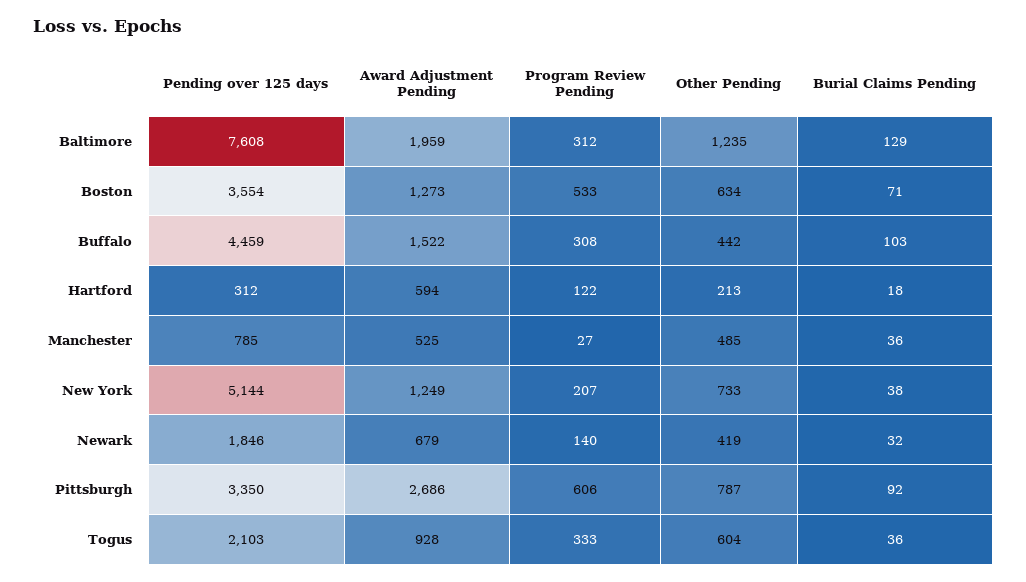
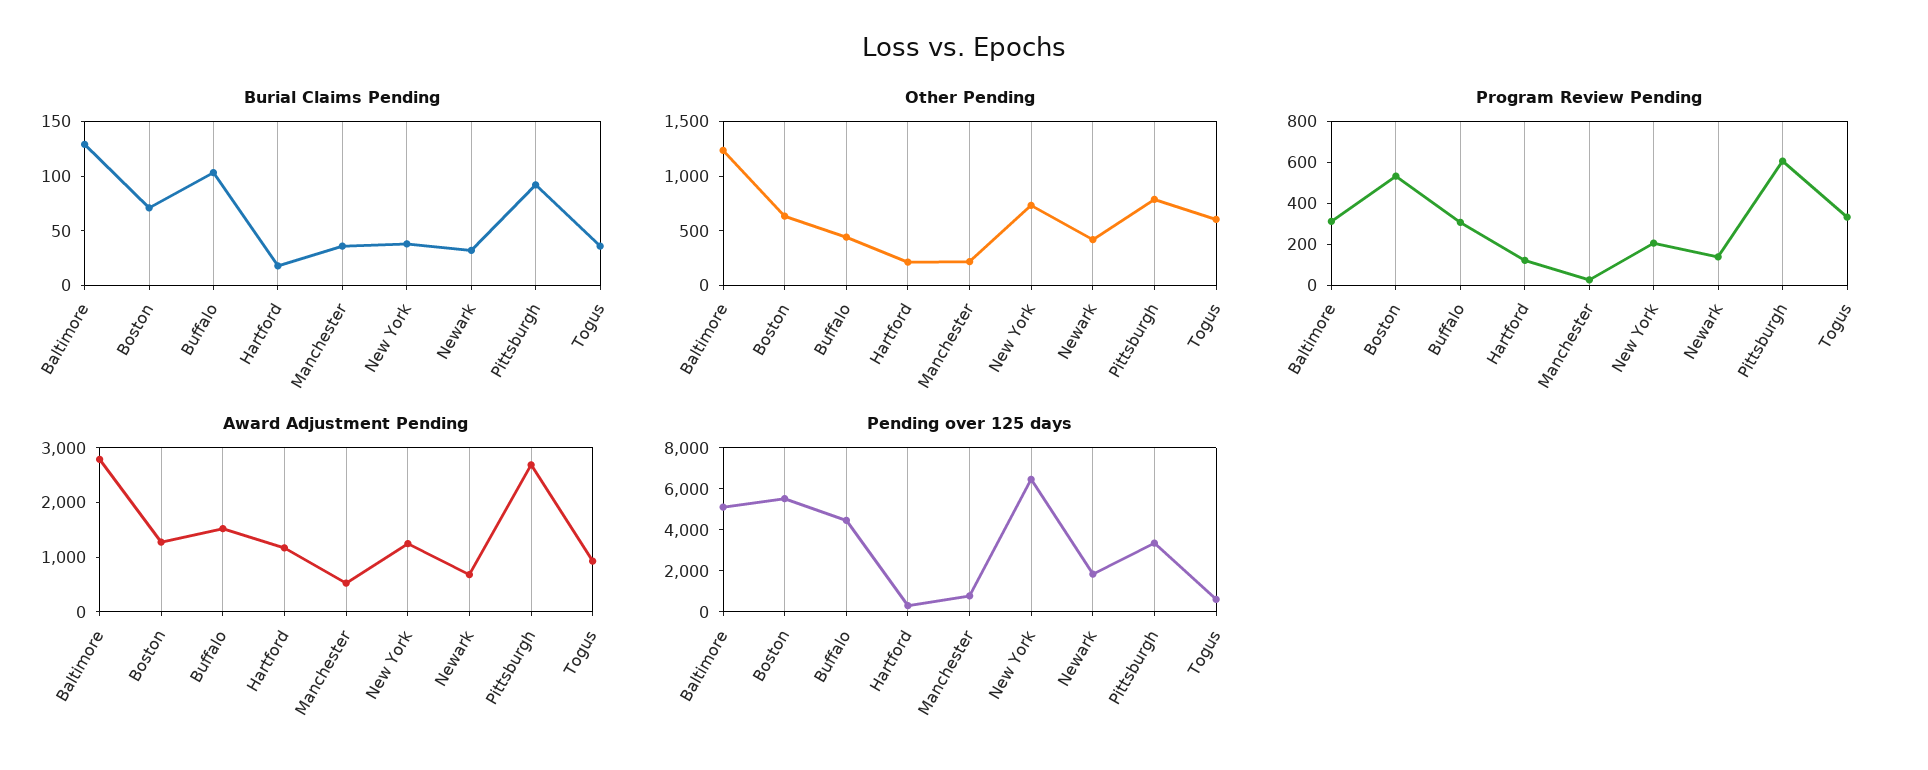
  {
    "Pending over 125 days": {
-     "Baltimore": 7608,
+     "Baltimore": 5000,
-     "Boston": 3554,
+     "Boston": 5500,
      "Buffalo": 4459,
      "Hartford": 312,
      "Manchester": 785,
-     "New York": 5144,
+     "New York": 6500,
      "Newark": 1846,
      "Pittsburgh": 3350,
-     "Togus": 2103
+     "Togus": 500
    },
    "Award Adjustment Pending": {
-     "Baltimore": 1959,
+     "Baltimore": 2800,
      "Boston": 1273,
      "Buffalo": 1522,
-     "Hartford": 594,
+     "Hartford": 1200,
      "Manchester": 525,
      "New York": 1249,
      "Newark": 679,
      "Pittsburgh": 2686,
      "Togus": 928
    },
    "Program Review Pending": {
      "Baltimore": 312,
      "Boston": 533,
      "Buffalo": 308,
      "Hartford": 122,
      "Manchester": 27,
      "New York": 207,
      "Newark": 140,
      "Pittsburgh": 606,
      "Togus": 333
    },
    "Other Pending": {
      "Baltimore": 1235,
      "Boston": 634,
      "Buffalo": 442,
      "Hartford": 213,
-     "Manchester": 485,
+     "Manchester": 200,
      "New York": 733,
      "Newark": 419,
      "Pittsburgh": 787,
      "Togus": 604
    },
    "Burial Claims Pending": {
      "Baltimore": 129,
      "Boston": 71,
      "Buffalo": 103,
      "Hartford": 18,
      "Manchester": 36,
      "New York": 38,
      "Newark": 32,
      "Pittsburgh": 92,
      "Togus": 36
    }
  }

